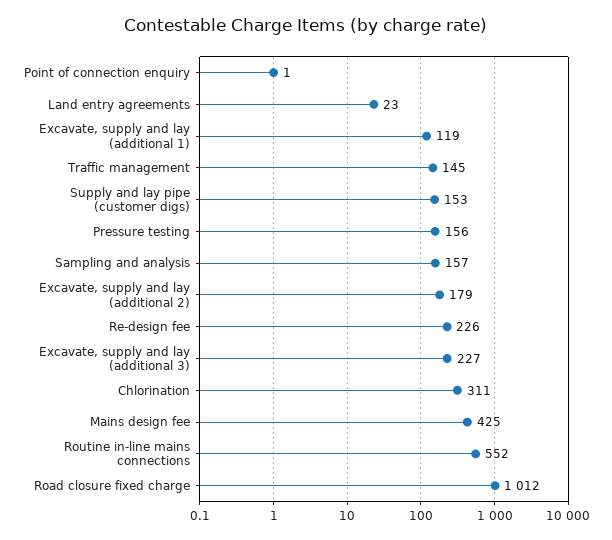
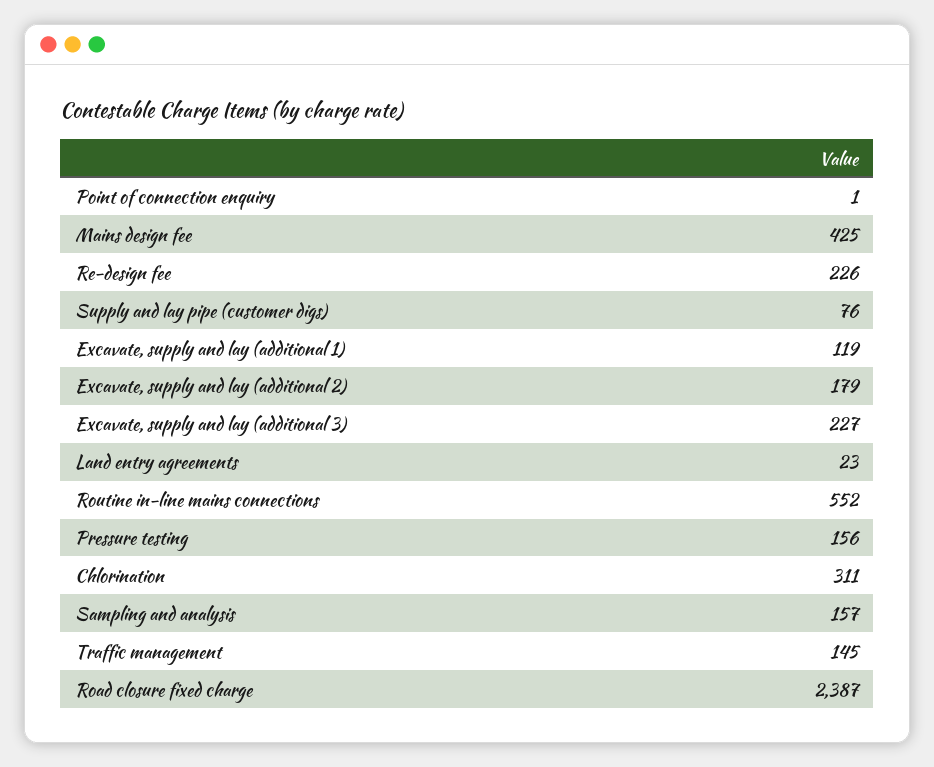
  {
    "Point of connection enquiry": 1,
    "Land entry agreements": 23,
    "Excavate, supply and lay (additional 1)": 119,
    "Traffic management": 145,
-   "Supply and lay pipe (customer digs)": 153,
+   "Supply and lay pipe (customer digs)": 76,
    "Pressure testing": 156,
    "Sampling and analysis": 157,
    "Excavate, supply and lay (additional 2)": 179,
    "Re-design fee": 226,
    "Excavate, supply and lay (additional 3)": 227,
    "Chlorination": 311,
    "Mains design fee": 425,
    "Routine in-line mains connections": 552,
-   "Road closure fixed charge": 1012
+   "Road closure fixed charge": 2387
  }

